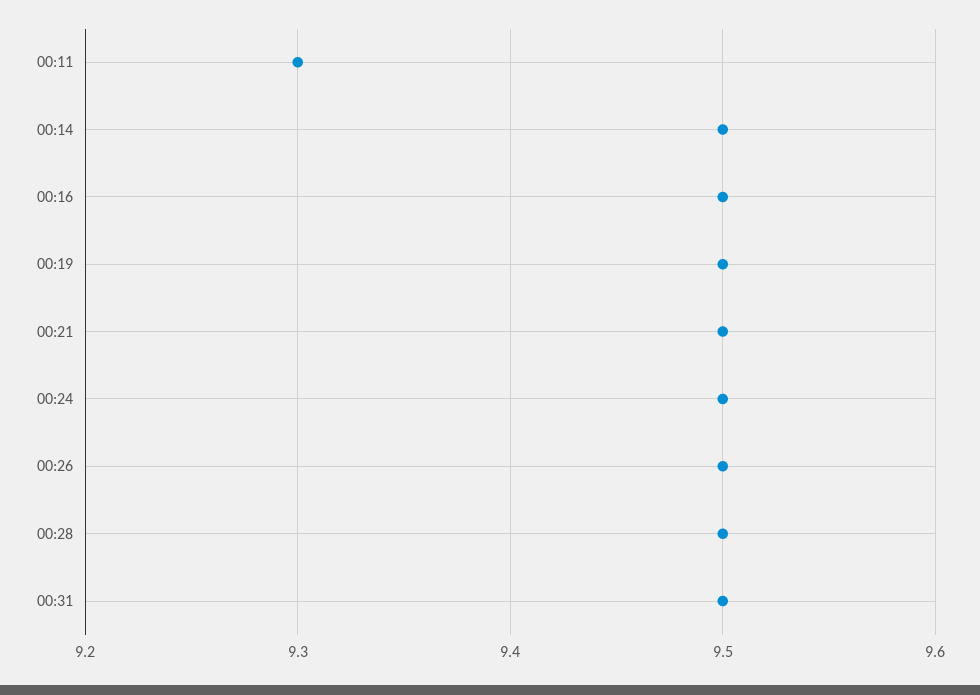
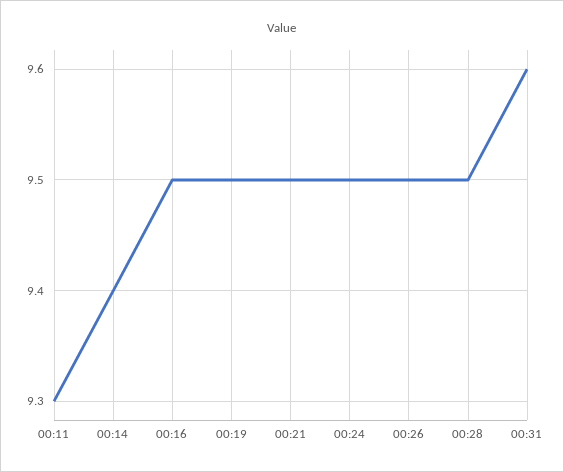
  {
    "00:11": 9.3,
-   "00:14": 9.5,
+   "00:14": 9.4,
    "00:16": 9.5,
    "00:19": 9.5,
    "00:21": 9.5,
    "00:24": 9.5,
    "00:26": 9.5,
    "00:28": 9.5,
-   "00:31": 9.5
+   "00:31": 9.6
  }

